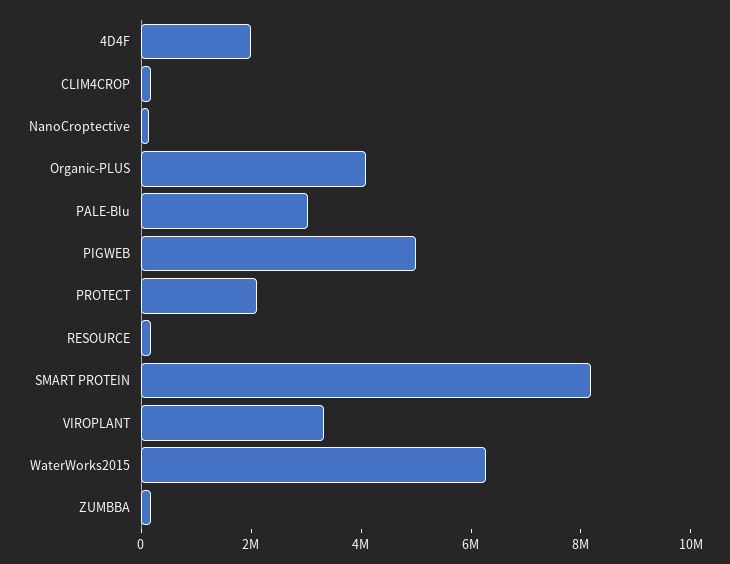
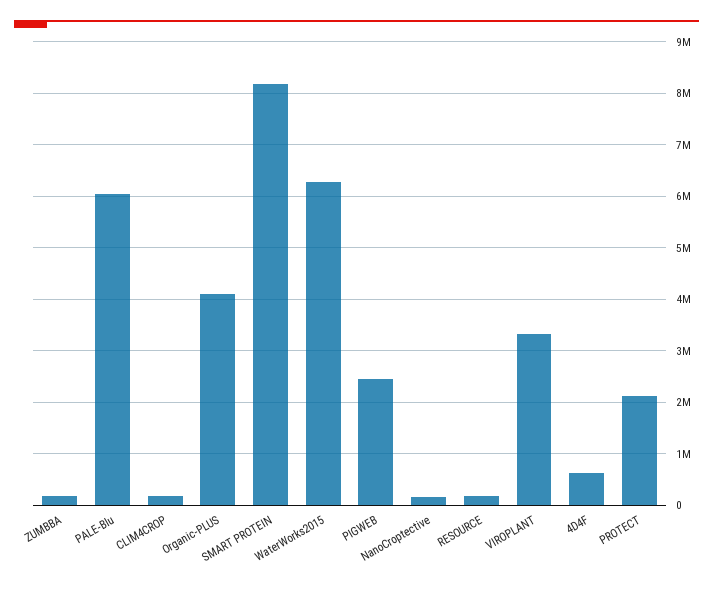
  {
-   "4D4F": 2000000,
+   "4D4F": 600000,
    "CLIM4CROP": 200000,
    "NanoCroptective": 200000,
    "Organic-PLUS": 4000000,
-   "PALE-Blu": 3000000,
+   "PALE-Blu": 6000000,
-   "PIGWEB": 5000000,
+   "PIGWEB": 2400000,
    "PROTECT": 2200000,
    "RESOURCE": 200000,
    "SMART PROTEIN": 8200000,
    "VIROPLANT": 3400000,
    "WaterWorks2015": 6200000,
    "ZUMBBA": 200000
  }

